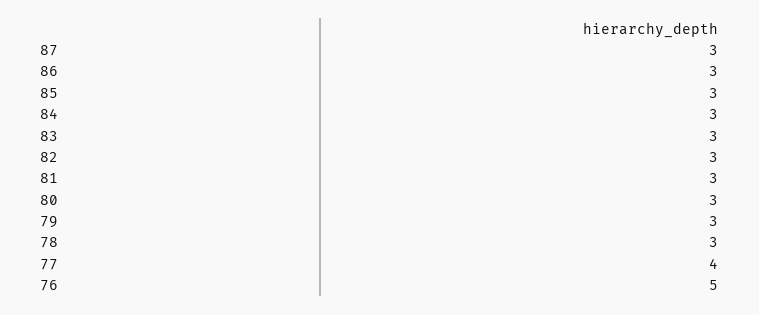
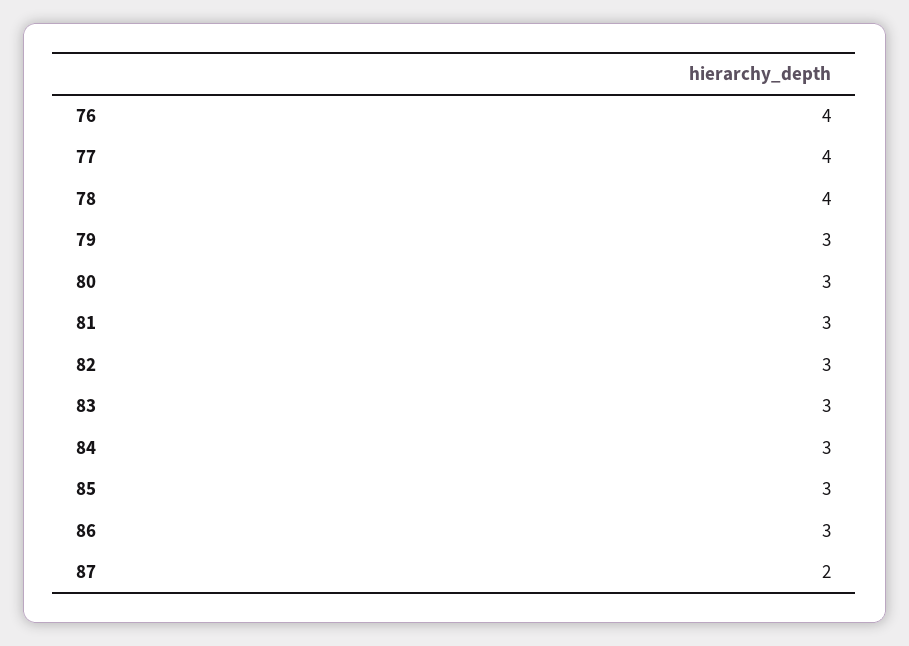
  {
-   "87": 3,
+   "87": 2,
    "86": 3,
    "85": 3,
    "84": 3,
    "83": 3,
    "82": 3,
    "81": 3,
    "80": 3,
    "79": 3,
-   "78": 3,
+   "78": 4,
    "77": 4,
-   "76": 5
+   "76": 4
  }

